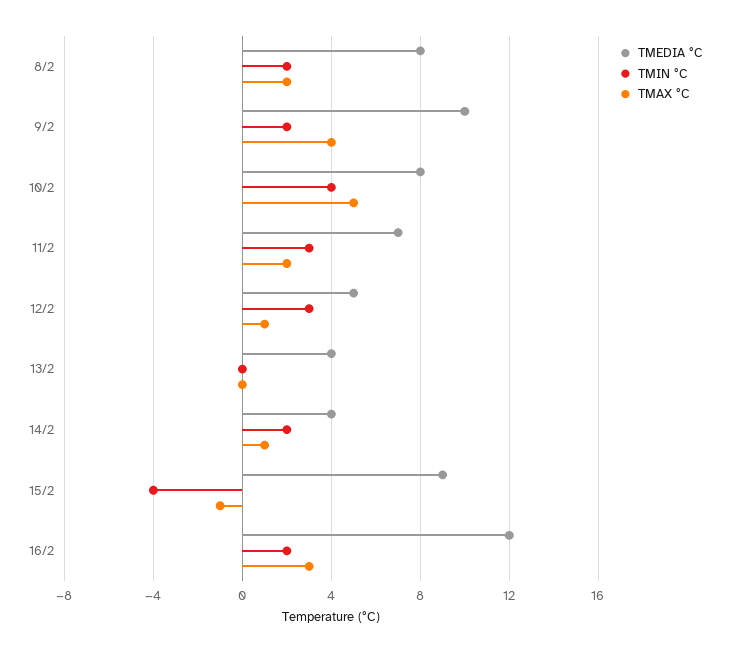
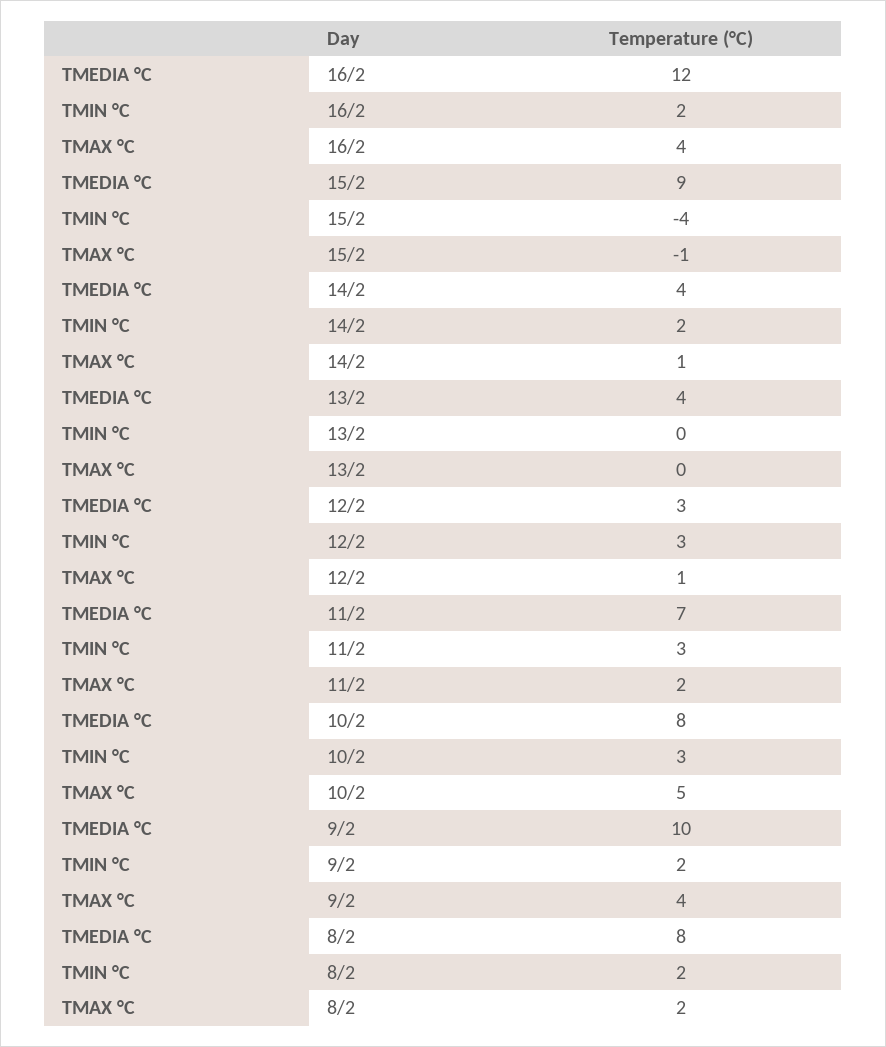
  {
    "TMEDIA °C": {
      "8/2": 8,
      "9/2": 10,
      "10/2": 8,
      "11/2": 7,
-     "12/2": 5,
+     "12/2": 3,
      "13/2": 4,
      "14/2": 4,
      "15/2": 9,
      "16/2": 12
    },
    "TMIN °C": {
      "8/2": 2,
      "9/2": 2,
-     "10/2": 4,
+     "10/2": 3,
      "11/2": 3,
      "12/2": 3,
      "13/2": 0,
      "14/2": 2,
      "15/2": -4,
      "16/2": 2
    },
    "TMAX °C": {
      "8/2": 2,
      "9/2": 4,
      "10/2": 5,
      "11/2": 2,
      "12/2": 1,
      "13/2": 0,
      "14/2": 1,
      "15/2": -1,
-     "16/2": 3
+     "16/2": 4
    }
  }

